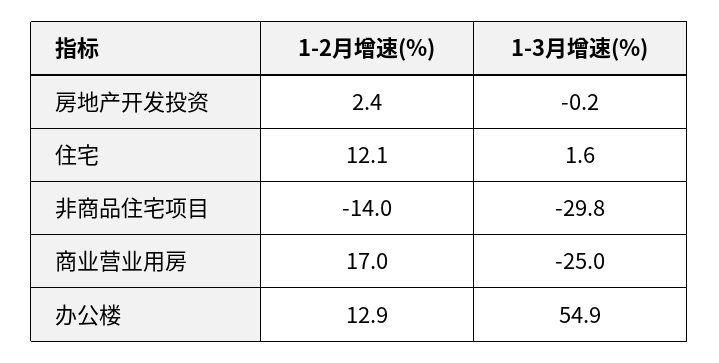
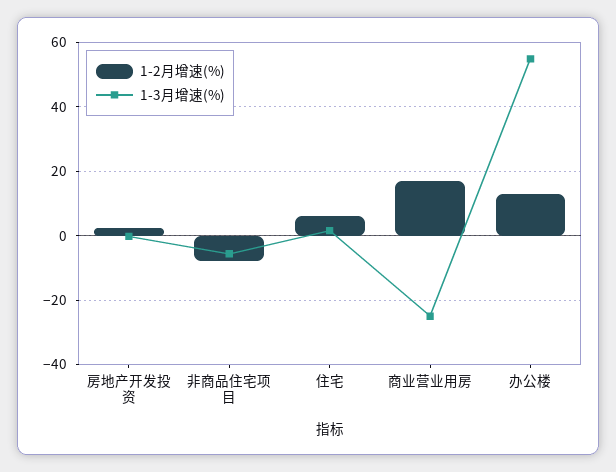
  {
    "1-2月增速(%)": {
      "房地产开发投资": 2.4,
-     "住宅": 12.1,
+     "住宅": 6,
-     "非商品住宅项目": -14,
+     "非商品住宅项目": -8,
      "商业营业用房": 17,
      "办公楼": 12.9
    },
    "1-3月增速(%)": {
      "房地产开发投资": -0.2,
      "住宅": 1.6,
-     "非商品住宅项目": -29.8,
+     "非商品住宅项目": -6,
      "商业营业用房": -25,
      "办公楼": 54.9
    }
  }

